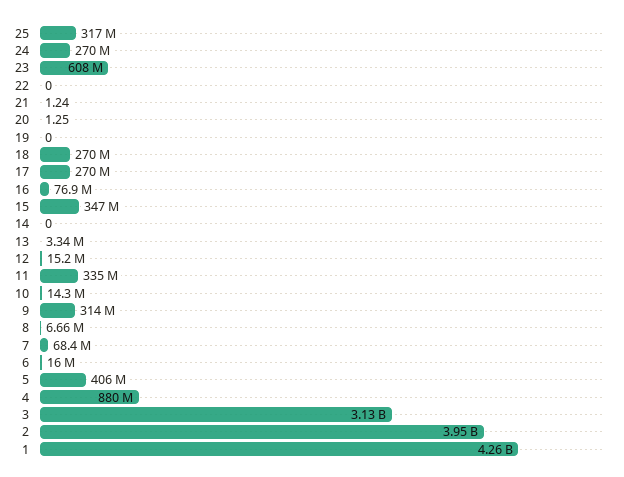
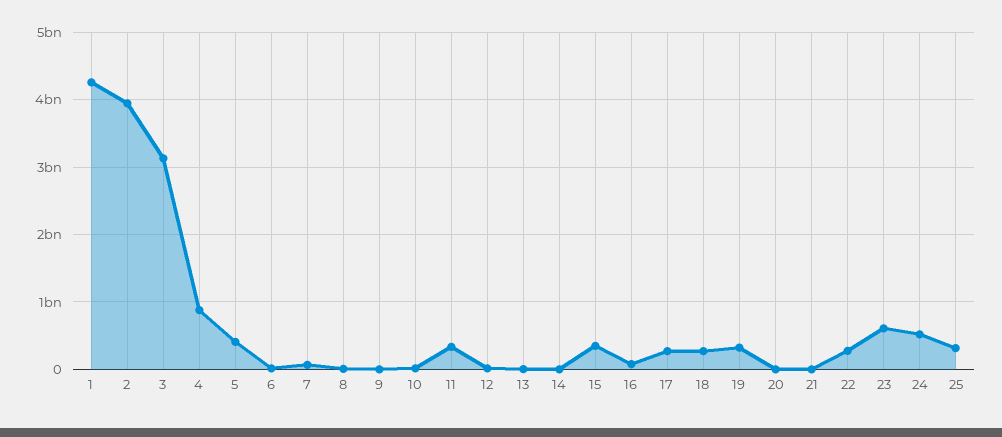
  {
    "25": 317000000,
-   "24": 270000000,
+   "24": 500000000,
    "23": 608000000,
-   "22": 0,
+   "22": 300000000,
    "21": 1.24,
    "20": 1.25,
-   "19": 0,
+   "19": 300000000,
    "18": 270000000,
    "17": 270000000,
    "16": 76900000,
    "15": 347000000,
    "14": 0,
    "13": 3340000,
    "12": 15200000,
    "11": 335000000,
    "10": 14300000,
-   "9": 314000000,
+   "9": 0,
    "8": 6660000,
    "7": 68400000,
    "6": 16000000,
    "5": 406000000,
    "4": 880000000,
    "3": 3130000000,
    "2": 3950000000,
    "1": 4260000000
  }

